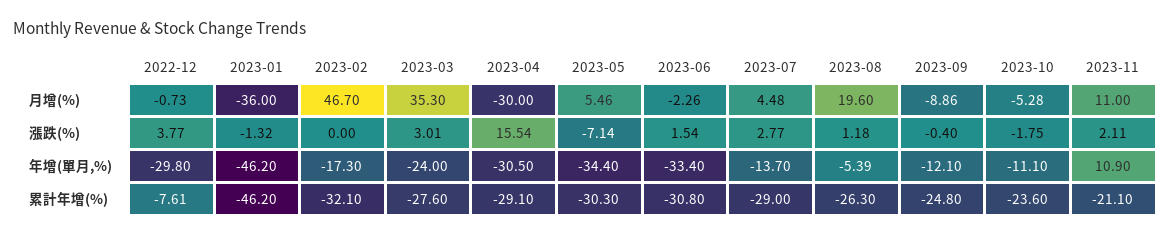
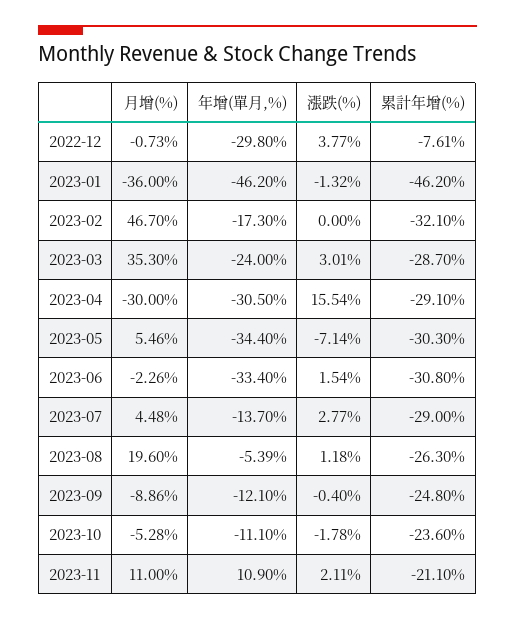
  {
    "2022-12": {
      "月增(%)": -0.73,
      "漲跌(%)": 3.77,
      "年增(單月,%)": -29.8,
      "累計年增(%)": -7.61
    },
    "2023-01": {
      "月增(%)": -36,
      "漲跌(%)": -1.32,
      "年增(單月,%)": -46.2,
      "累計年增(%)": -46.2
    },
    "2023-02": {
      "月增(%)": 46.7,
      "漲跌(%)": 0,
      "年增(單月,%)": -17.3,
      "累計年增(%)": -32.1
    },
    "2023-03": {
      "月增(%)": 35.3,
      "漲跌(%)": 3.01,
      "年增(單月,%)": -24,
-     "累計年增(%)": -27.6
+     "累計年增(%)": -28.7
    },
    "2023-04": {
      "月增(%)": -30,
      "漲跌(%)": 15.54,
      "年增(單月,%)": -30.5,
      "累計年增(%)": -29.1
    },
    "2023-05": {
      "月增(%)": 5.46,
      "漲跌(%)": -7.14,
      "年增(單月,%)": -34.4,
      "累計年增(%)": -30.3
    },
    "2023-06": {
      "月增(%)": -2.26,
      "漲跌(%)": 1.54,
      "年增(單月,%)": -33.4,
      "累計年增(%)": -30.8
    },
    "2023-07": {
      "月增(%)": 4.48,
      "漲跌(%)": 2.77,
      "年增(單月,%)": -13.7,
      "累計年增(%)": -29
    },
    "2023-08": {
      "月增(%)": 19.6,
      "漲跌(%)": 1.18,
      "年增(單月,%)": -5.39,
      "累計年增(%)": -26.3
    },
    "2023-09": {
      "月增(%)": -8.86,
      "漲跌(%)": -0.4,
      "年增(單月,%)": -12.1,
      "累計年增(%)": -24.8
    },
    "2023-10": {
      "月增(%)": -5.28,
-     "漲跌(%)": -1.75,
+     "漲跌(%)": -1.78,
      "年增(單月,%)": -11.1,
      "累計年增(%)": -23.6
    },
    "2023-11": {
      "月增(%)": 11,
      "漲跌(%)": 2.11,
      "年增(單月,%)": 10.9,
      "累計年增(%)": -21.1
    }
  }

